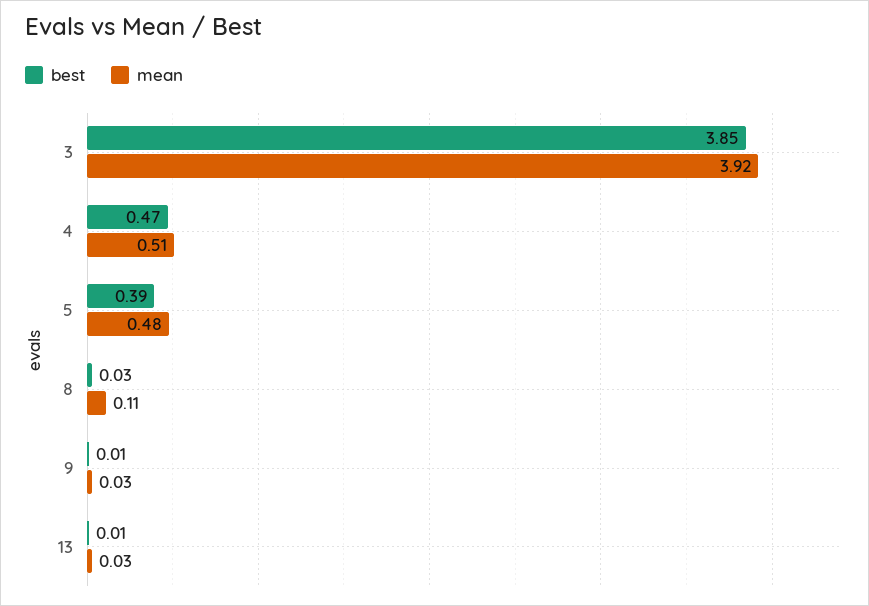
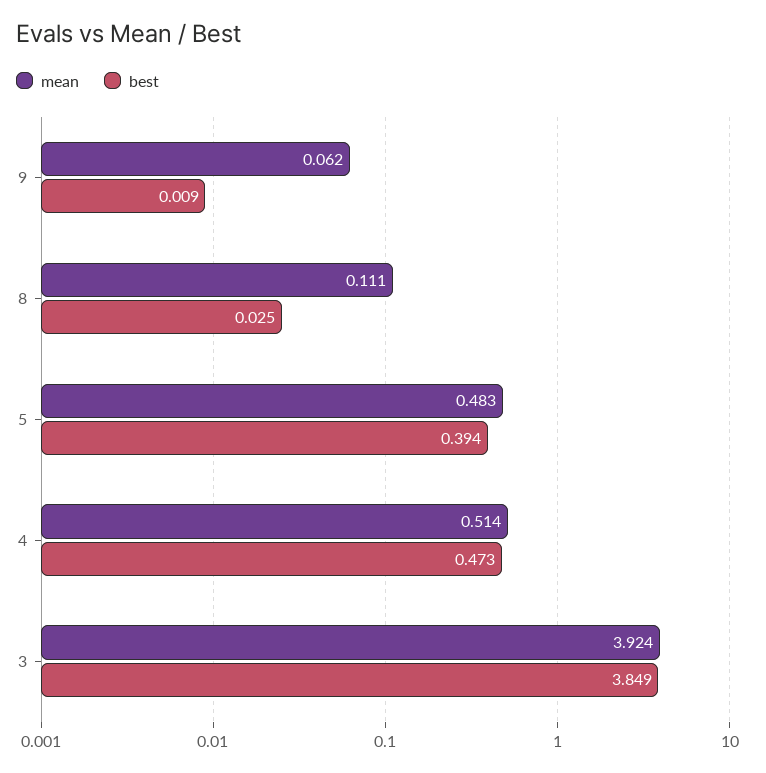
  {
    "best": {
      "3": 3.849,
      "4": 0.473,
      "5": 0.394,
      "8": 0.025,
-     "9": 0.009,
+     "9": 0.009
-     "13": 0.01
    },
    "mean": {
      "3": 3.924,
      "4": 0.514,
      "5": 0.483,
      "8": 0.111,
-     "9": 0.03,
+     "9": 0.062
-     "13": 0.03
    }
  }

